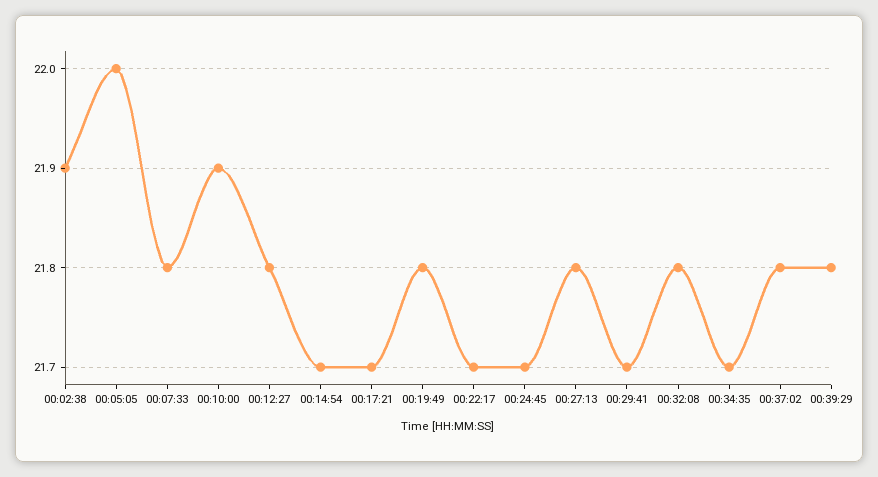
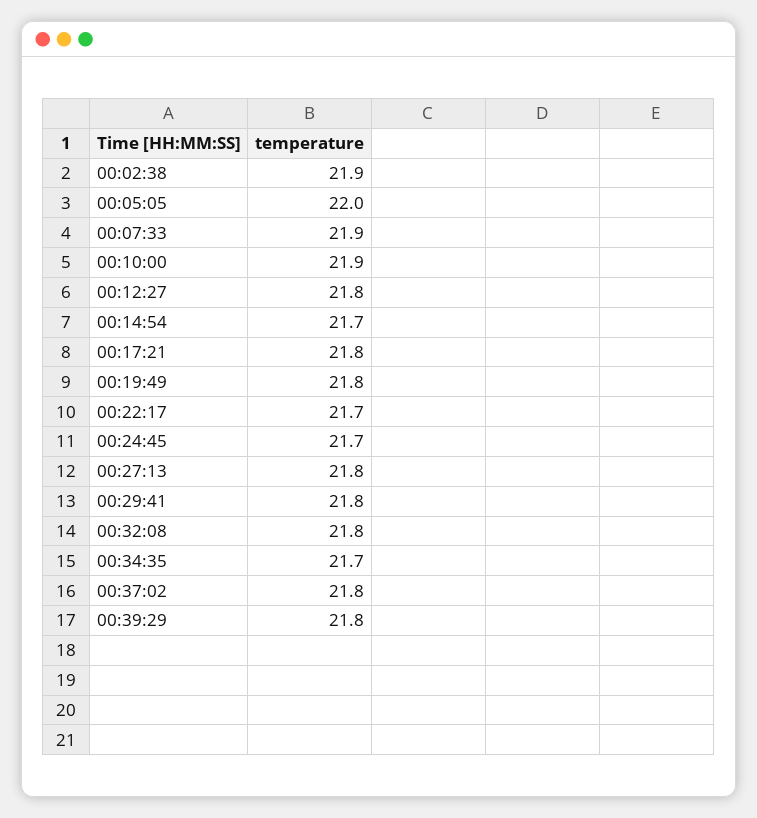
  {
    "00:02:38": 21.9,
    "00:05:05": 22,
-   "00:07:33": 21.8,
+   "00:07:33": 21.9,
    "00:10:00": 21.9,
    "00:12:27": 21.8,
    "00:14:54": 21.7,
-   "00:17:21": 21.7,
+   "00:17:21": 21.8,
    "00:19:49": 21.8,
    "00:22:17": 21.7,
    "00:24:45": 21.7,
    "00:27:13": 21.8,
-   "00:29:41": 21.7,
+   "00:29:41": 21.8,
    "00:32:08": 21.8,
    "00:34:35": 21.7,
    "00:37:02": 21.8,
    "00:39:29": 21.8
  }

